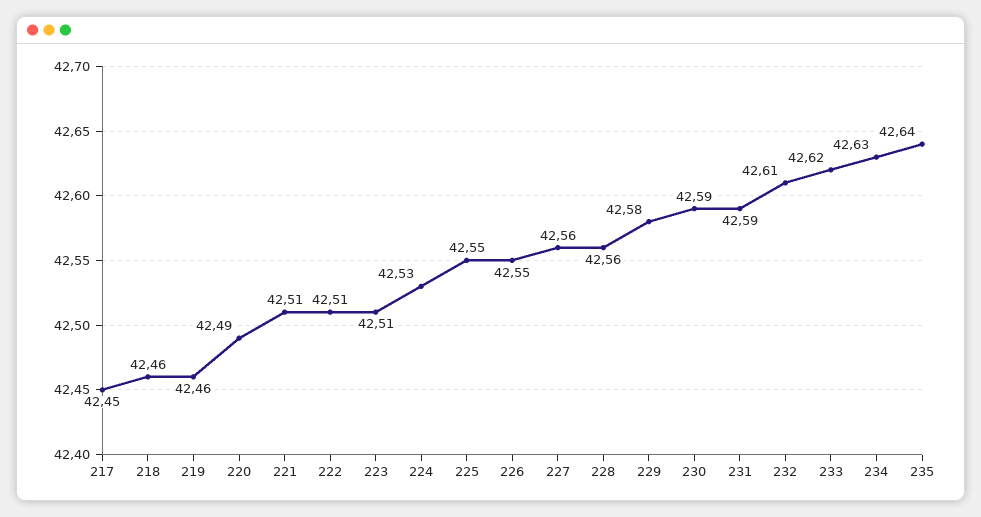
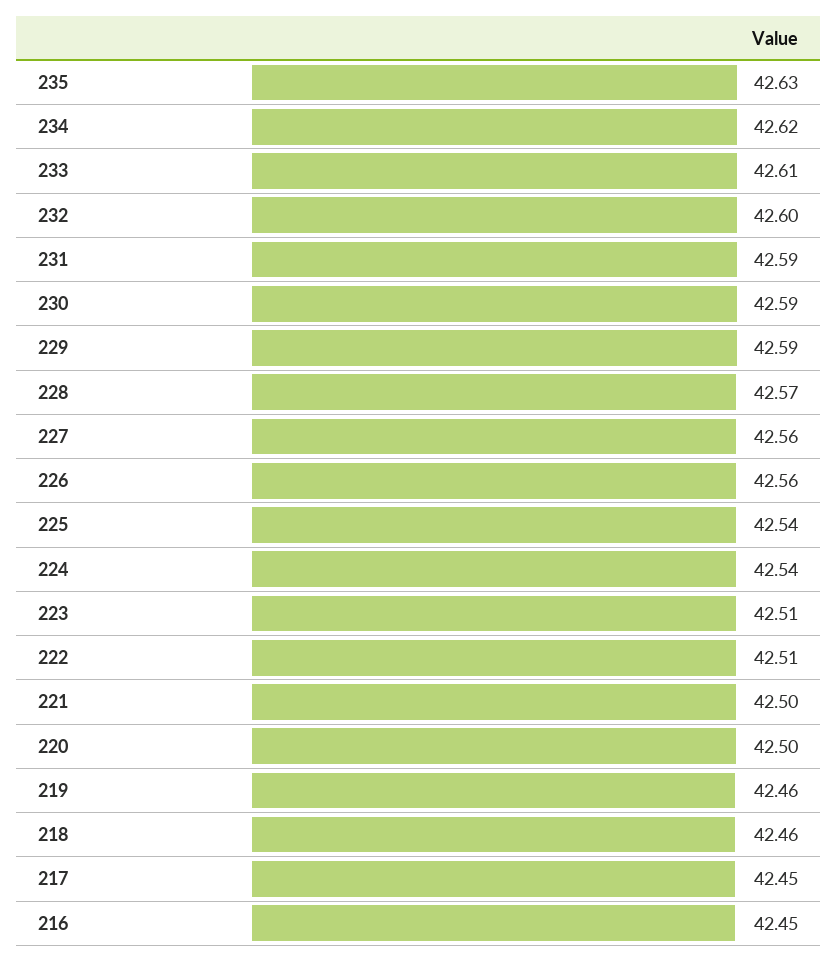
  {
    "217": 42.45,
    "218": 42.46,
    "219": 42.46,
-   "220": 42.49,
+   "220": 42.5,
-   "221": 42.51,
+   "221": 42.5,
    "222": 42.51,
    "223": 42.51,
-   "224": 42.53,
+   "224": 42.54,
-   "225": 42.55,
+   "225": 42.54,
-   "226": 42.55,
+   "226": 42.56,
    "227": 42.56,
-   "228": 42.56,
+   "228": 42.57,
-   "229": 42.58,
+   "229": 42.59,
    "230": 42.59,
    "231": 42.59,
-   "232": 42.61,
+   "232": 42.6,
-   "233": 42.62,
+   "233": 42.61,
-   "234": 42.63,
+   "234": 42.62,
-   "235": 42.64
+   "235": 42.63,
+   "216": 42.45
  }

